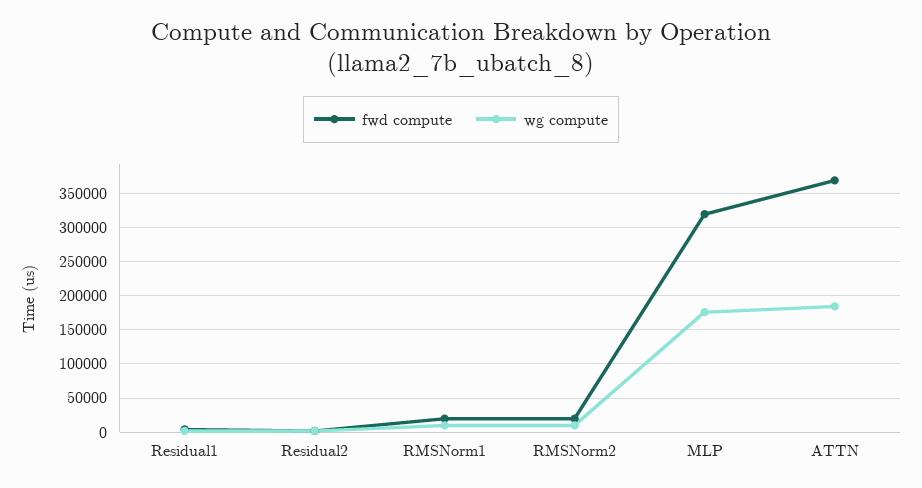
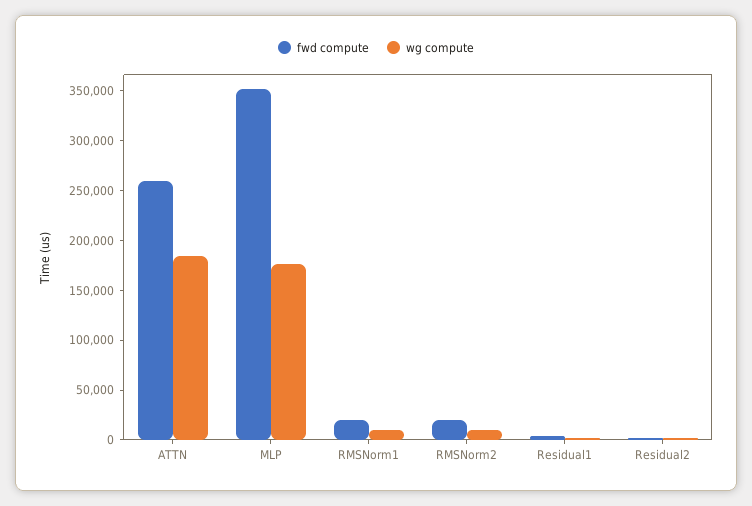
  {
    "fwd compute": {
      "Residual1": 0,
      "Residual2": 0,
      "RMSNorm1": 20000,
      "RMSNorm2": 20000,
-     "MLP": 320000,
+     "MLP": 350000,
-     "ATTN": 370000
+     "ATTN": 260000
    },
    "wg compute": {
      "Residual1": 0,
      "Residual2": 0,
      "RMSNorm1": 10000,
      "RMSNorm2": 10000,
      "MLP": 180000,
      "ATTN": 180000
    }
  }

